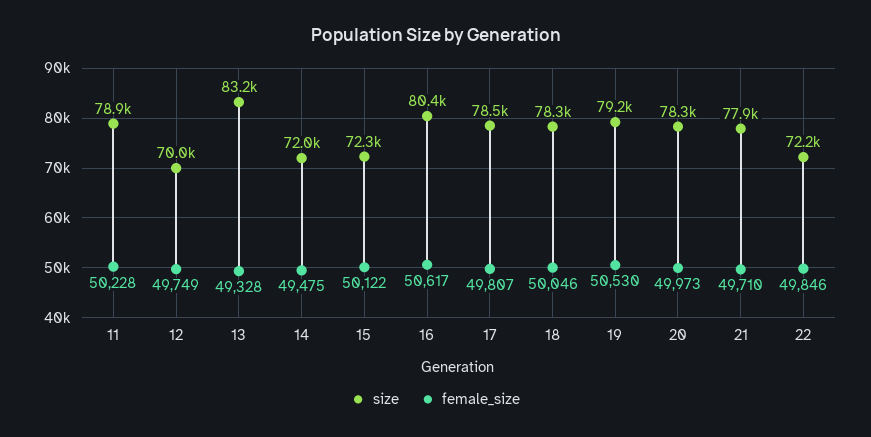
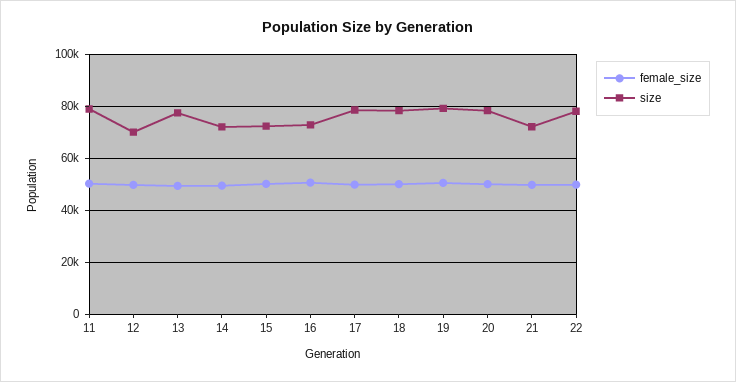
  {
    "size": {
      "11": 78900,
      "12": 70000,
-     "13": 83200,
+     "13": 77500,
      "14": 72000,
      "15": 72300,
-     "16": 80400,
+     "16": 72500,
      "17": 78500,
      "18": 78300,
      "19": 79200,
      "20": 78300,
-     "21": 77900,
+     "21": 72500,
-     "22": 72200
+     "22": 77500
    },
    "female_size": {
      "11": 50228,
      "12": 49749,
      "13": 49328,
      "14": 49475,
      "15": 50122,
      "16": 50617,
      "17": 49807,
      "18": 50046,
      "19": 50530,
      "20": 49973,
      "21": 49710,
      "22": 49846
    }
  }

